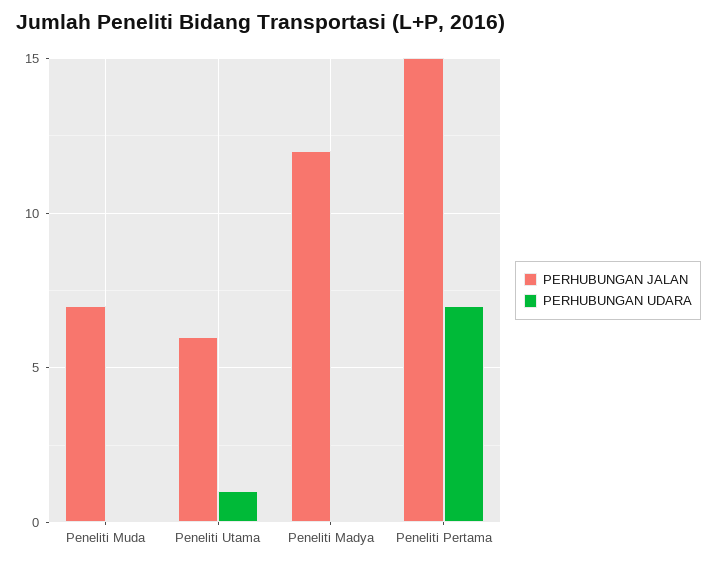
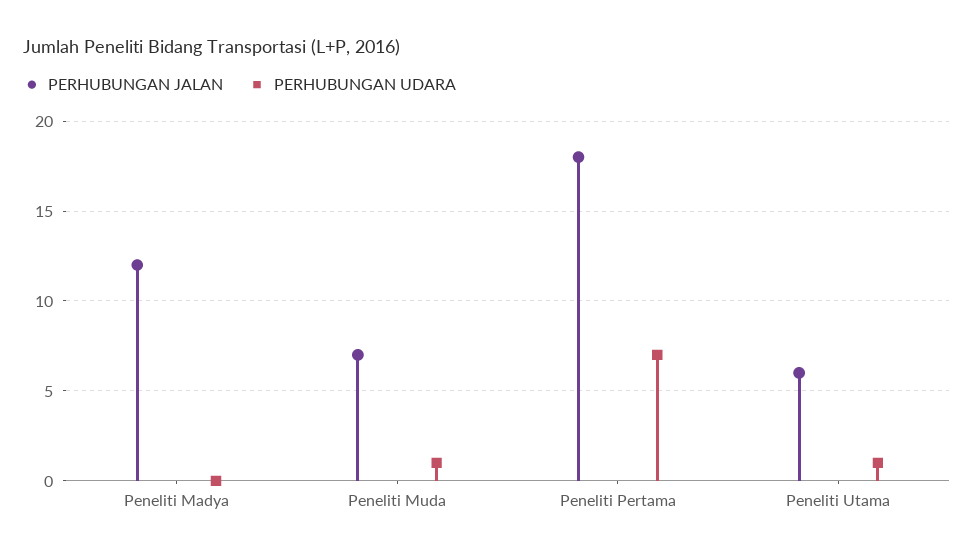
  {
    "PERHUBUNGAN JALAN": {
      "Peneliti Muda": 7,
      "Peneliti Utama": 6,
      "Peneliti Madya": 12,
-     "Peneliti Pertama": 15
+     "Peneliti Pertama": 18
    },
    "PERHUBUNGAN UDARA": {
-     "Peneliti Muda": 0,
+     "Peneliti Muda": 1,
      "Peneliti Utama": 1,
      "Peneliti Madya": 0,
      "Peneliti Pertama": 7
    }
  }

